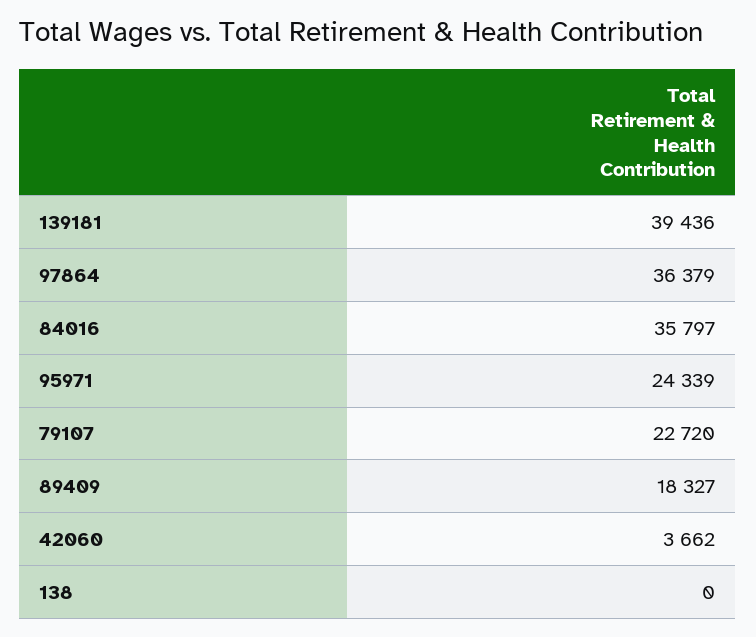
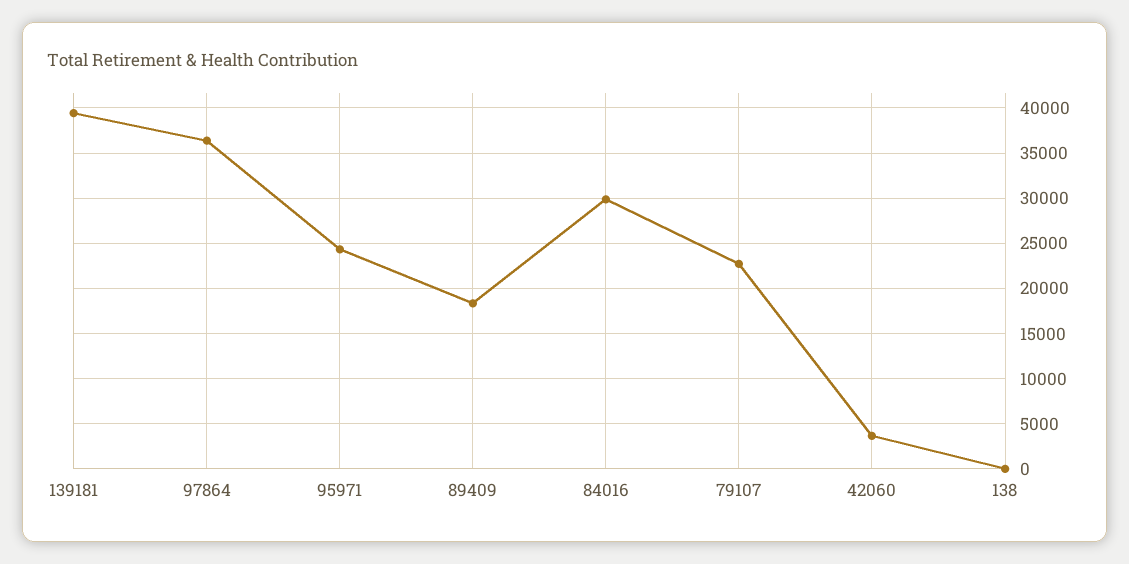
  {
    "139181": 39436,
    "97864": 36379,
-   "84016": 35797,
+   "84016": 30000,
    "95971": 24339,
    "79107": 22720,
    "89409": 18327,
    "42060": 3662,
    "138": 0
  }

